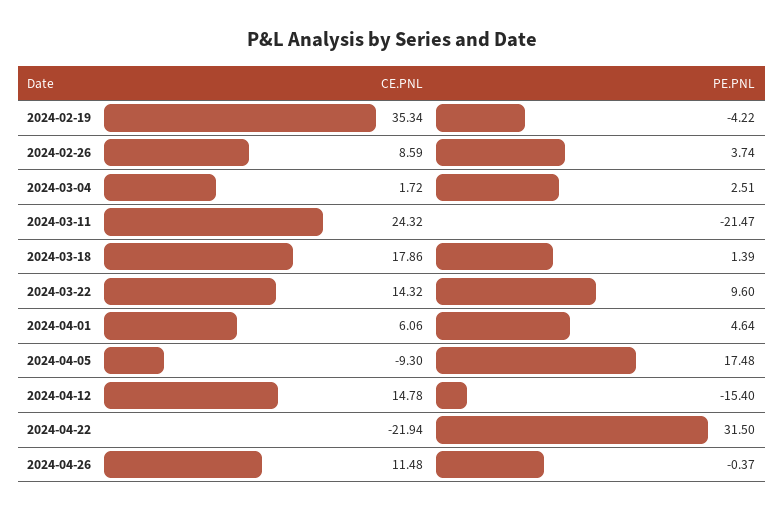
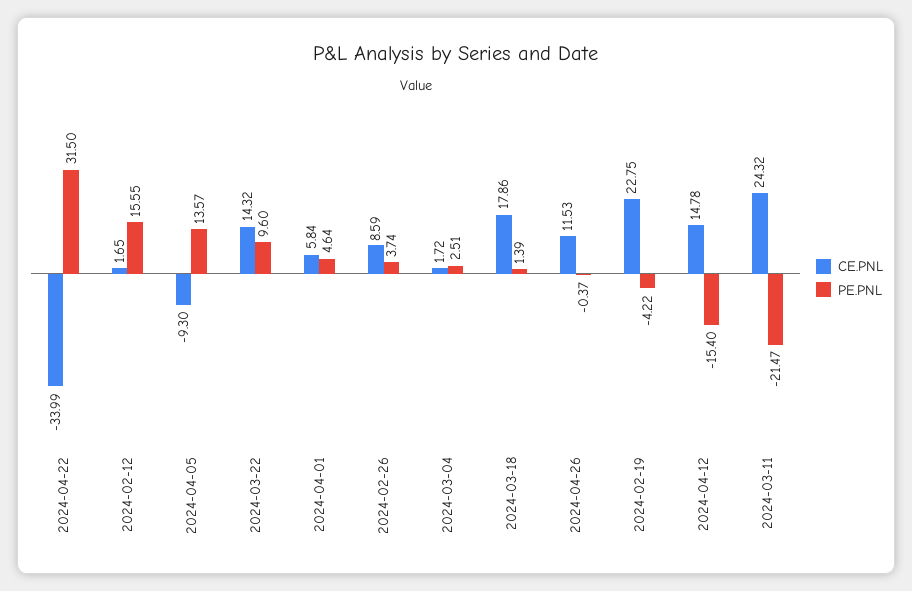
  {
    "CE.PNL": {
-     "2024-02-19": 35.34,
+     "2024-02-19": 22.75,
      "2024-02-26": 8.59,
      "2024-03-04": 1.72,
      "2024-03-11": 24.32,
      "2024-03-18": 17.86,
      "2024-03-22": 14.32,
-     "2024-04-01": 6.06,
+     "2024-04-01": 5.84,
      "2024-04-05": -9.3,
      "2024-04-12": 14.78,
-     "2024-04-22": -21.94,
+     "2024-04-22": -33.99,
-     "2024-04-26": 11.48
+     "2024-04-26": 11.53,
+     "2024-02-12": 1.65
    },
    "PE.PNL": {
      "2024-02-19": -4.22,
      "2024-02-26": 3.74,
      "2024-03-04": 2.51,
      "2024-03-11": -21.47,
      "2024-03-18": 1.39,
      "2024-03-22": 9.6,
      "2024-04-01": 4.64,
-     "2024-04-05": 17.48,
+     "2024-04-05": 13.57,
      "2024-04-12": -15.4,
      "2024-04-22": 31.5,
-     "2024-04-26": -0.37
+     "2024-04-26": -0.37,
+     "2024-02-12": 15.55
    }
  }

